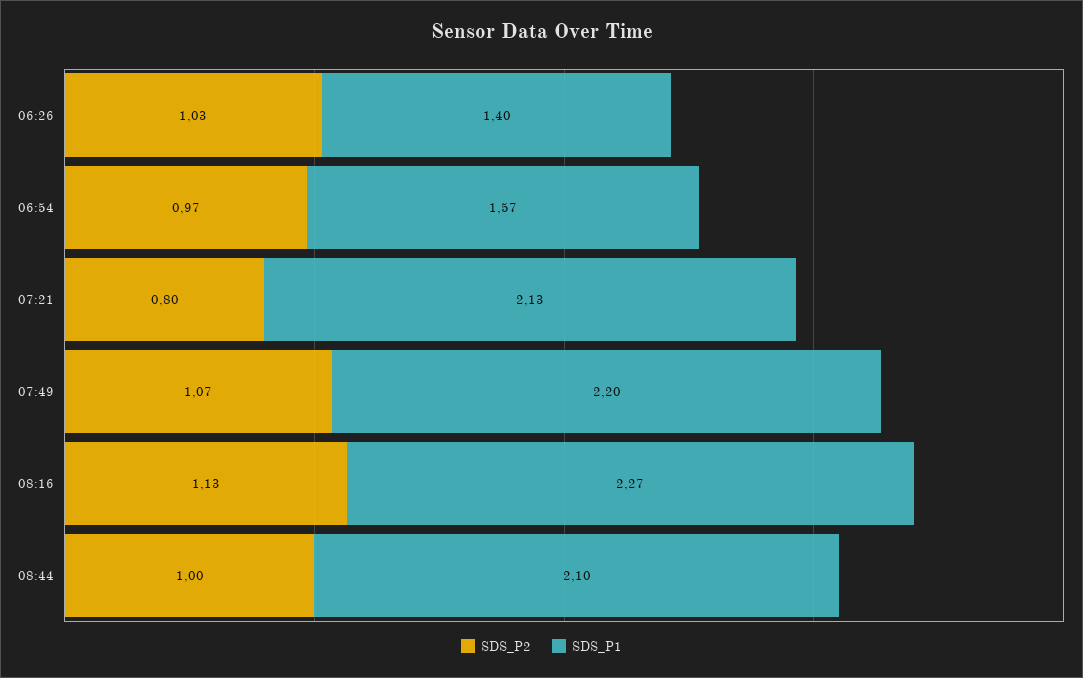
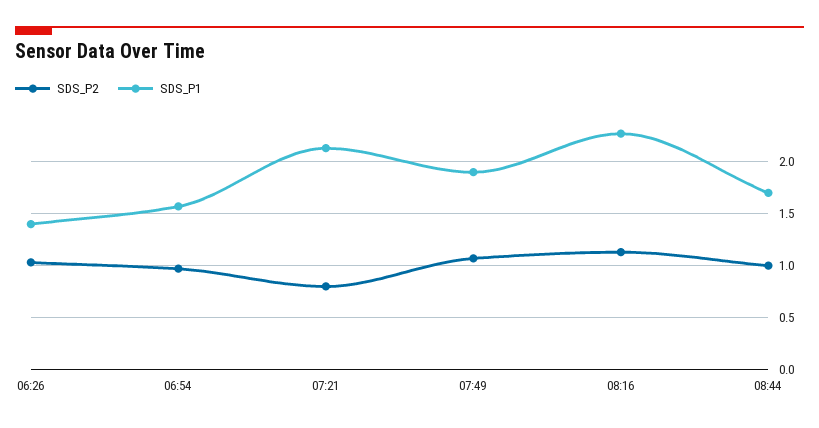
  {
    "SDS_P2": {
      "06:26": 1.03,
      "06:54": 0.97,
      "07:21": 0.8,
      "07:49": 1.07,
      "08:16": 1.13,
      "08:44": 1
    },
    "SDS_P1": {
      "06:26": 1.4,
      "06:54": 1.57,
      "07:21": 2.13,
-     "07:49": 2.2,
+     "07:49": 1.9,
      "08:16": 2.27,
-     "08:44": 2.1
+     "08:44": 1.7
    }
  }

